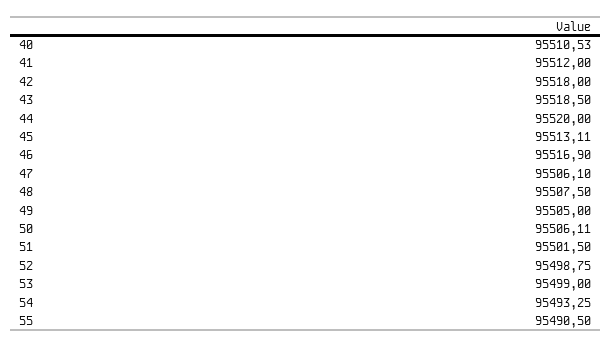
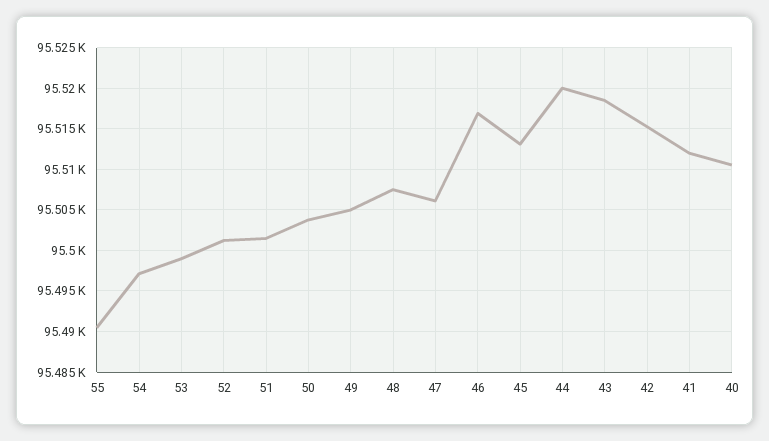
  {
    "40": 95510.53,
    "41": 95512,
-   "42": 95518,
+   "42": 95515,
    "43": 95518.5,
    "44": 95520,
    "45": 95513.11,
    "46": 95516.9,
    "47": 95506.1,
    "48": 95507.5,
    "49": 95505,
-   "50": 95506.11,
+   "50": 95504,
    "51": 95501.5,
-   "52": 95498.75,
+   "52": 95501,
    "53": 95499,
-   "54": 95493.25,
+   "54": 95497,
    "55": 95490.5
  }

